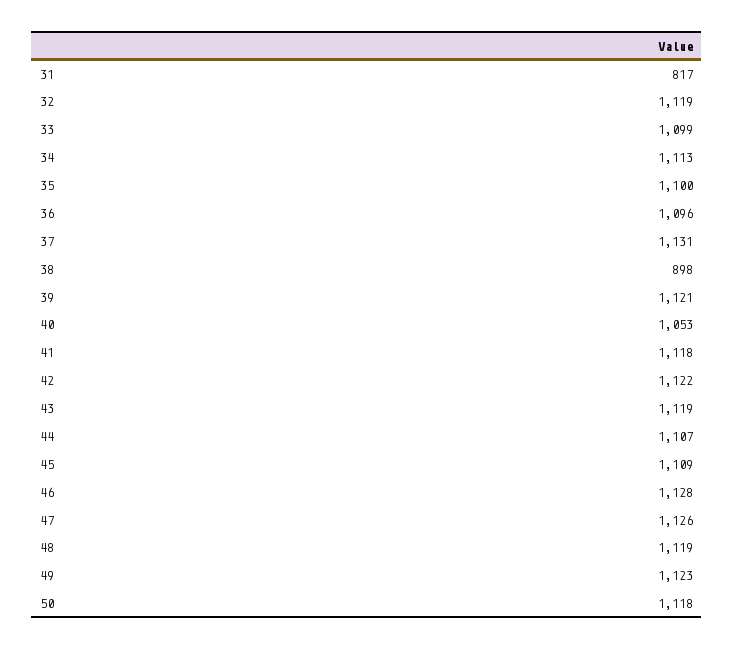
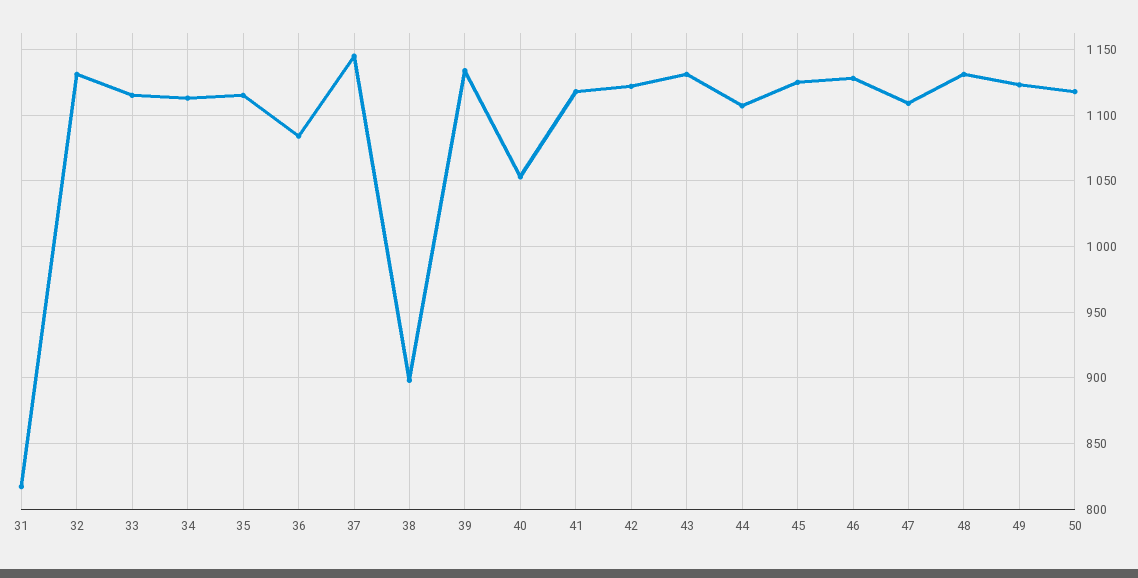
  {
    "31": 817,
-   "32": 1119,
+   "32": 1130,
-   "33": 1099,
+   "33": 1115,
    "34": 1113,
-   "35": 1100,
+   "35": 1115,
-   "36": 1096,
+   "36": 1085,
-   "37": 1131,
+   "37": 1145,
    "38": 898,
-   "39": 1121,
+   "39": 1135,
    "40": 1053,
    "41": 1118,
    "42": 1122,
-   "43": 1119,
+   "43": 1130,
    "44": 1107,
-   "45": 1109,
+   "45": 1125,
    "46": 1128,
-   "47": 1126,
+   "47": 1110,
-   "48": 1119,
+   "48": 1130,
    "49": 1123,
    "50": 1118
  }

